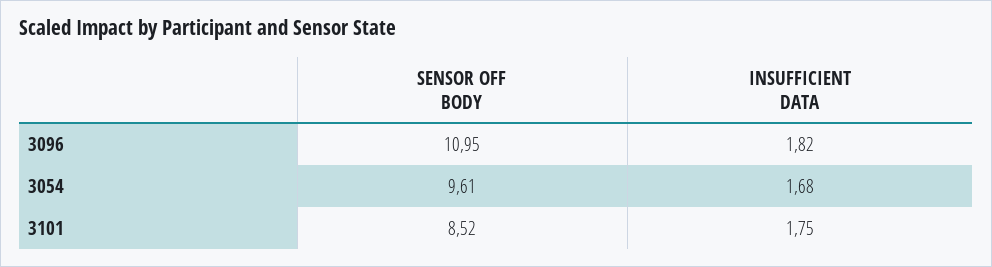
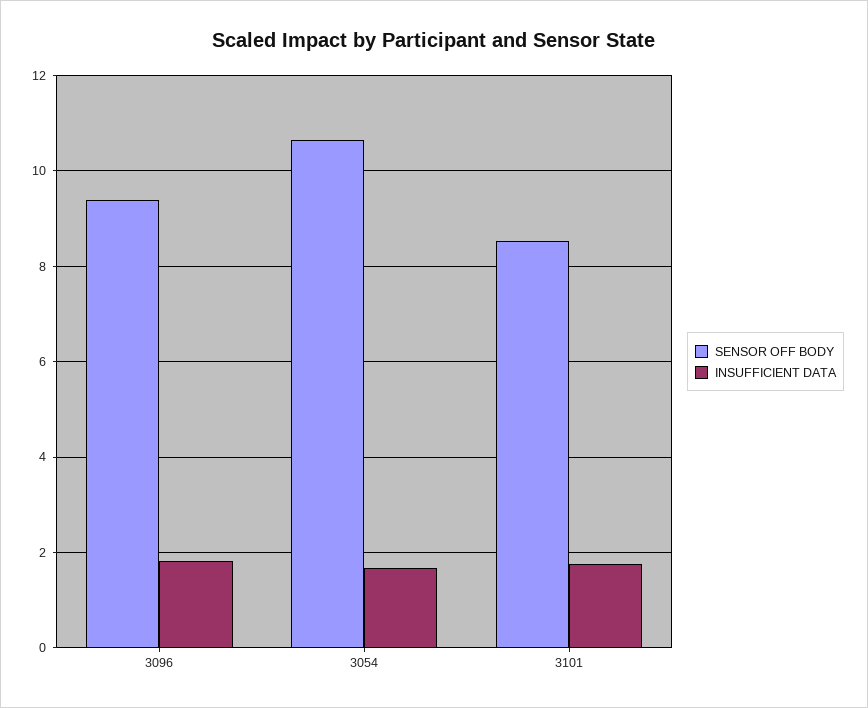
  {
    "SENSOR OFF BODY": {
-     "3096": 10.95,
+     "3096": 9.4,
-     "3054": 9.61,
+     "3054": 10.6,
      "3101": 8.52
    },
    "INSUFFICIENT DATA": {
      "3096": 1.82,
      "3054": 1.68,
      "3101": 1.75
    }
  }

